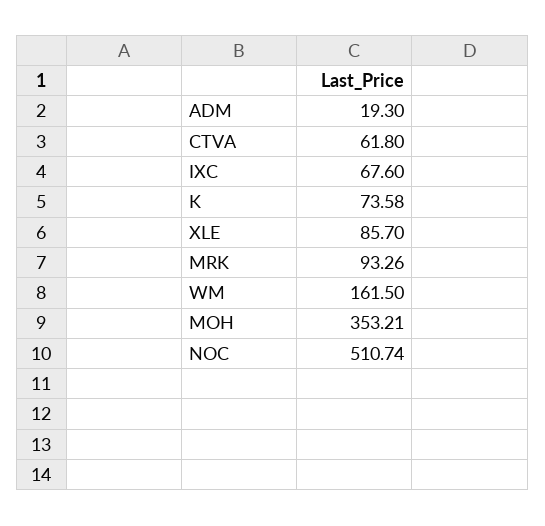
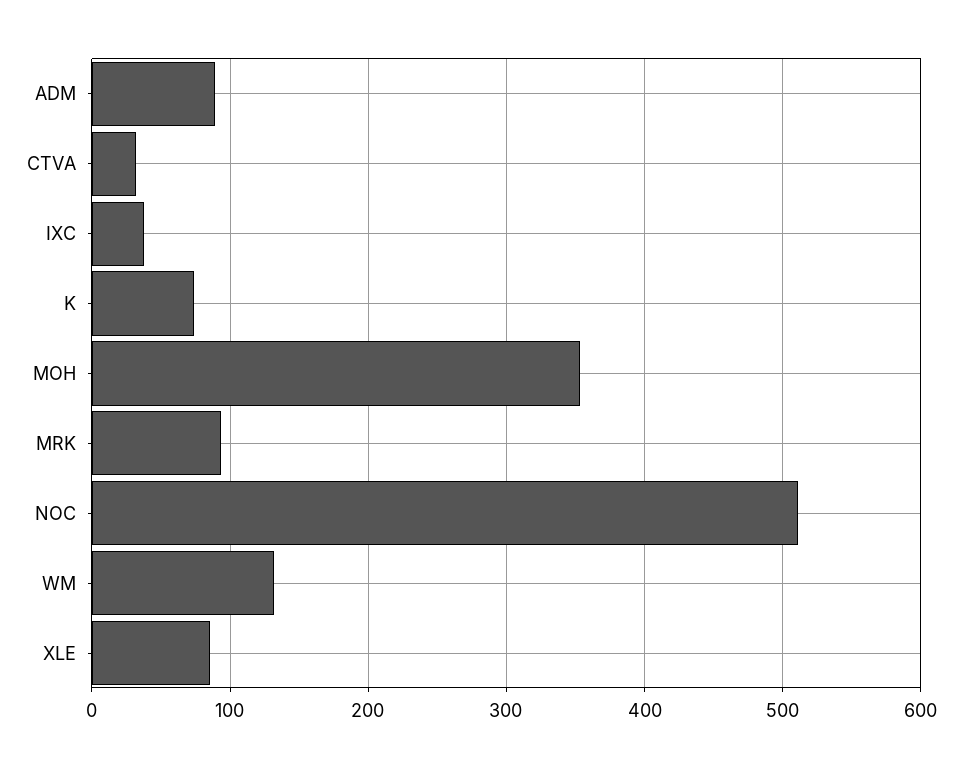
  {
-   "ADM": 19.3,
+   "ADM": 90,
-   "CTVA": 61.8,
+   "CTVA": 30,
-   "IXC": 67.6,
+   "IXC": 40,
    "K": 73.58,
    "XLE": 85.7,
    "MRK": 93.26,
-   "WM": 161.5,
+   "WM": 130,
    "MOH": 353.21,
    "NOC": 510.74
  }

